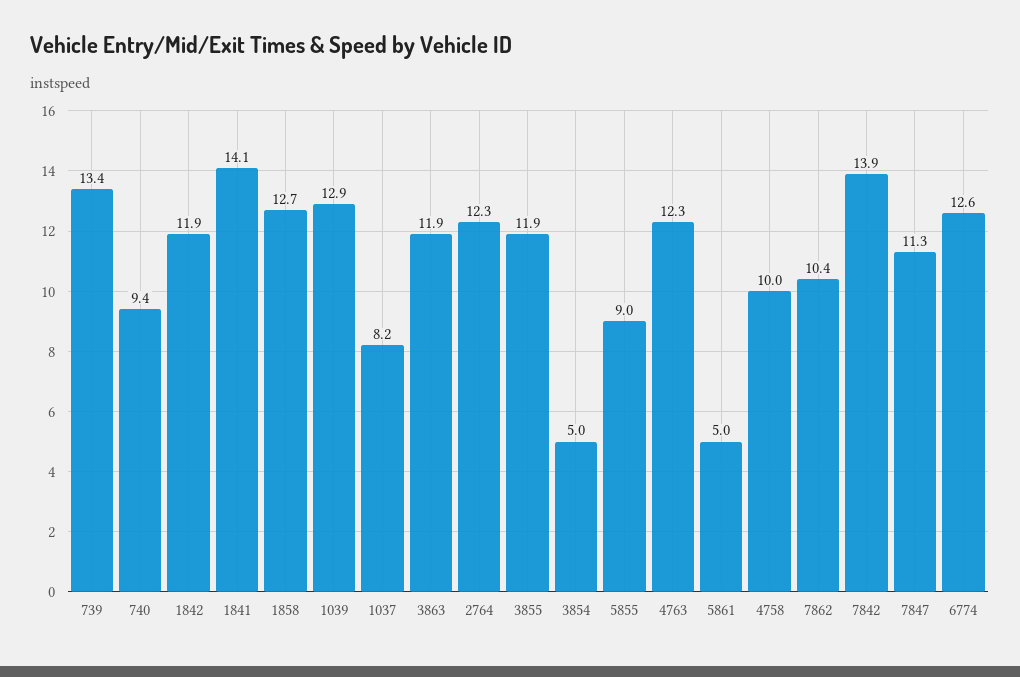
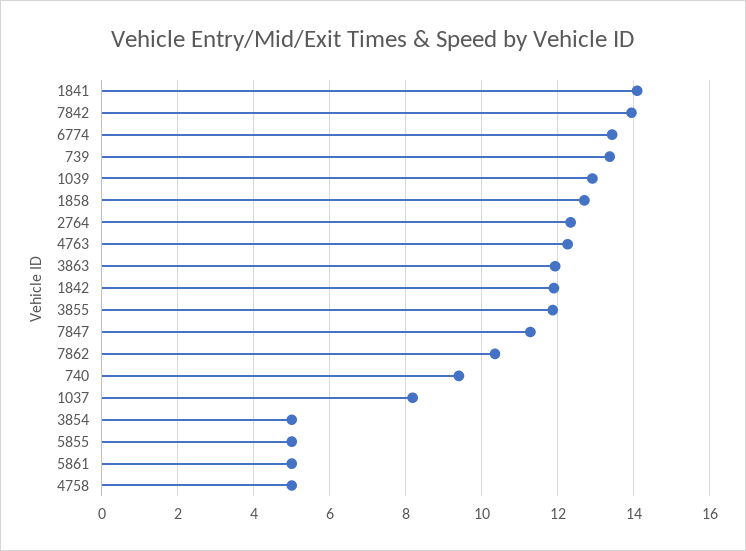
  {
    "739": 13.4,
    "740": 9.4,
    "1842": 11.9,
    "1841": 14.1,
    "1858": 12.7,
    "1039": 12.9,
    "1037": 8.2,
    "3863": 11.9,
    "2764": 12.3,
    "3855": 11.9,
    "3854": 5,
-   "5855": 9,
+   "5855": 5,
    "4763": 12.3,
    "5861": 5,
-   "4758": 10,
+   "4758": 5,
    "7862": 10.4,
    "7842": 13.9,
    "7847": 11.3,
-   "6774": 12.6
+   "6774": 13.4
  }

